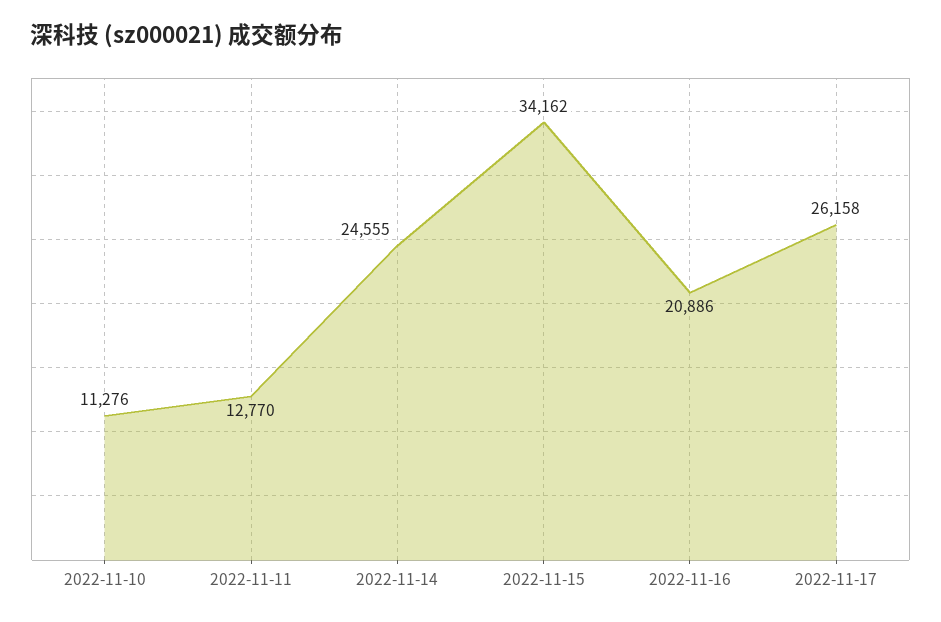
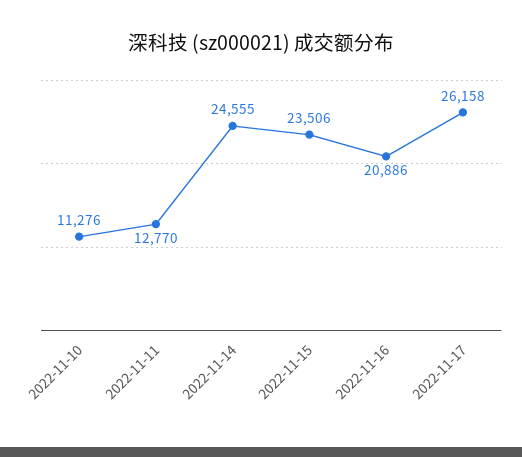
  {
    "2022-11-10": 11276,
    "2022-11-11": 12770,
    "2022-11-14": 24555,
-   "2022-11-15": 34162,
+   "2022-11-15": 23506,
    "2022-11-16": 20886,
    "2022-11-17": 26158
  }

